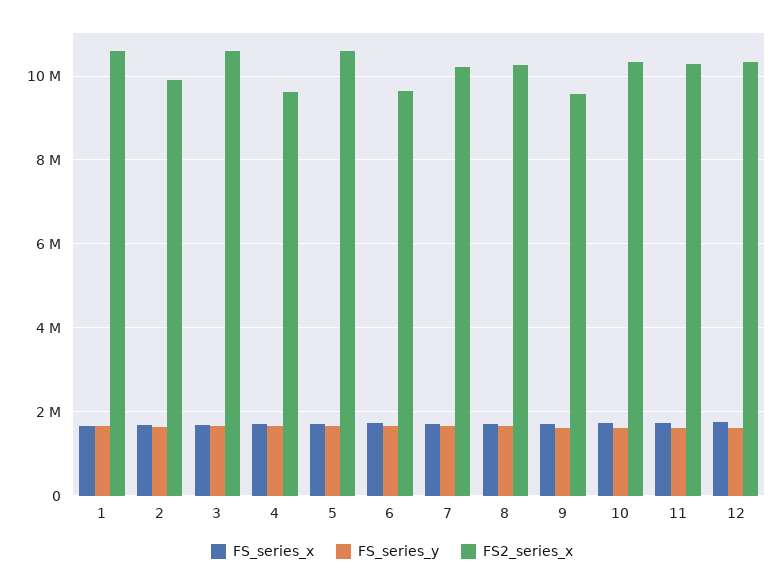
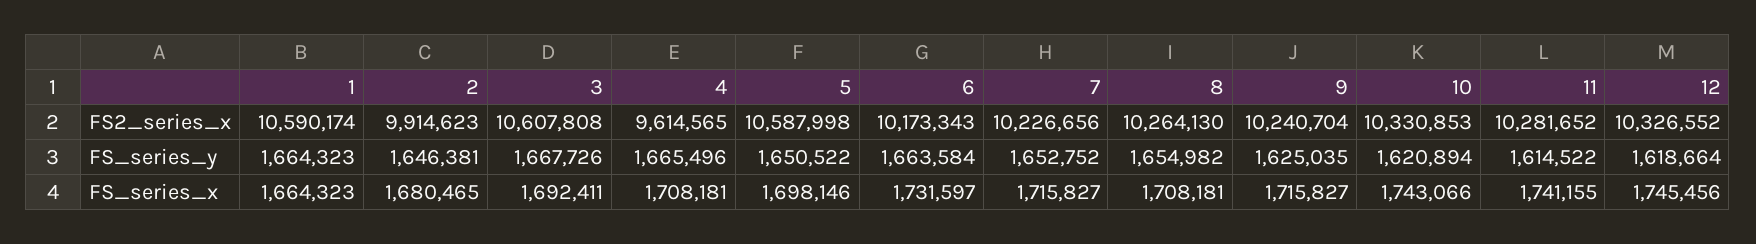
  {
    "FS_series_x": {
      "1": 1664323,
      "2": 1680465,
      "3": 1692411,
      "4": 1708181,
      "5": 1698146,
      "6": 1731597,
      "7": 1715827,
      "8": 1708181,
      "9": 1715827,
      "10": 1743066,
      "11": 1741155,
      "12": 1745456
    },
    "FS_series_y": {
      "1": 1664323,
      "2": 1646381,
      "3": 1667726,
      "4": 1665496,
      "5": 1650522,
      "6": 1663584,
      "7": 1652752,
      "8": 1654982,
      "9": 1625035,
      "10": 1620894,
      "11": 1614522,
      "12": 1618664
    },
    "FS2_series_x": {
      "1": 10590174,
      "2": 9914623,
      "3": 10607808,
      "4": 9614565,
      "5": 10587998,
-     "6": 9600000,
+     "6": 10173343,
      "7": 10226656,
      "8": 10264130,
-     "9": 9600000,
+     "9": 10240704,
      "10": 10330853,
      "11": 10281652,
      "12": 10326552
    }
  }

